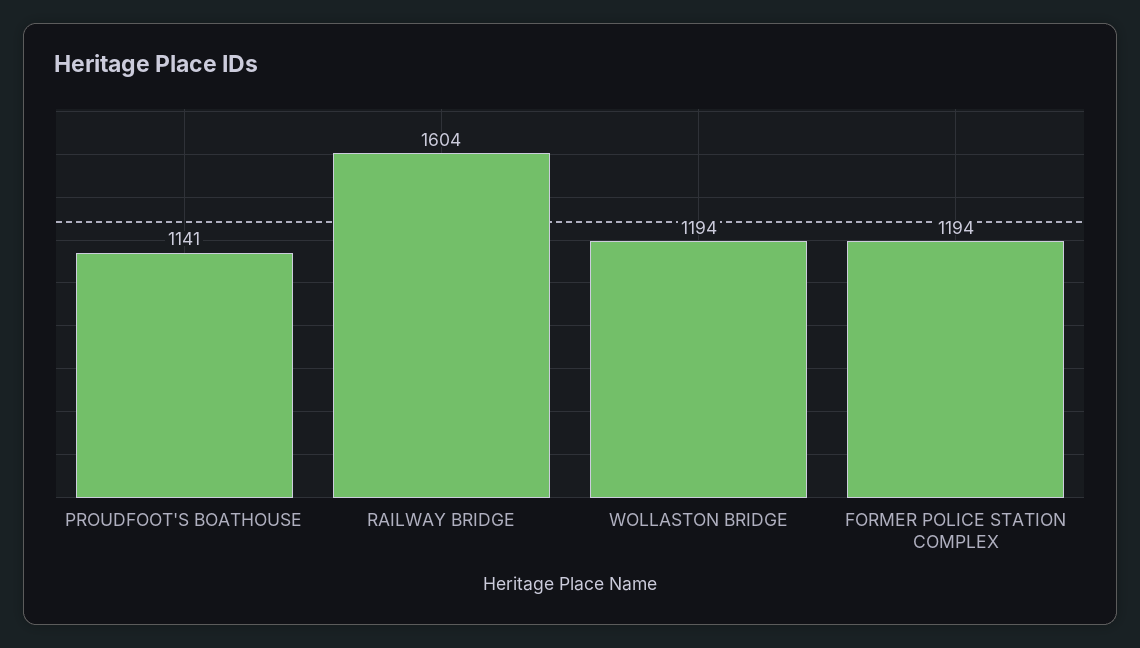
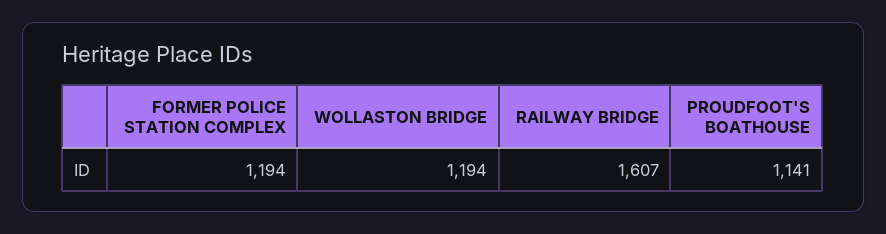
  {
    "PROUDFOOT'S BOATHOUSE": 1141,
-   "RAILWAY BRIDGE": 1604,
+   "RAILWAY BRIDGE": 1607,
    "WOLLASTON BRIDGE": 1194,
    "FORMER POLICE STATION COMPLEX": 1194
  }

